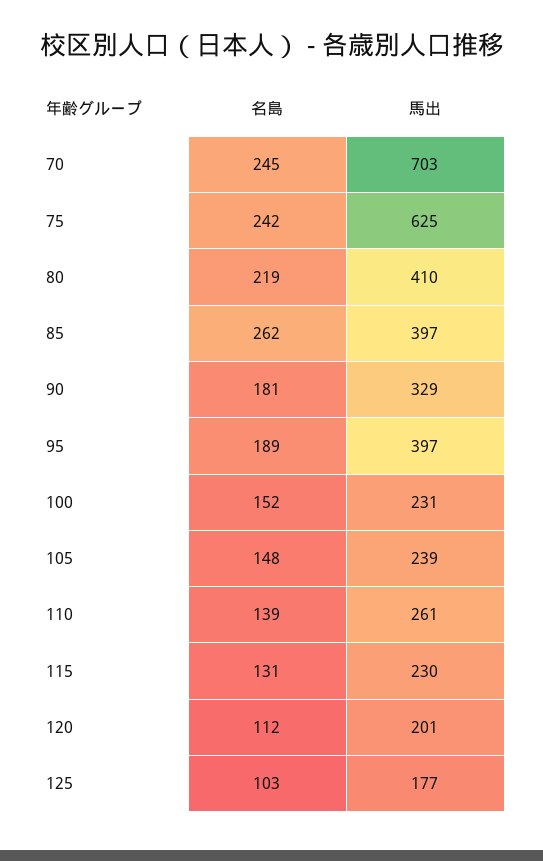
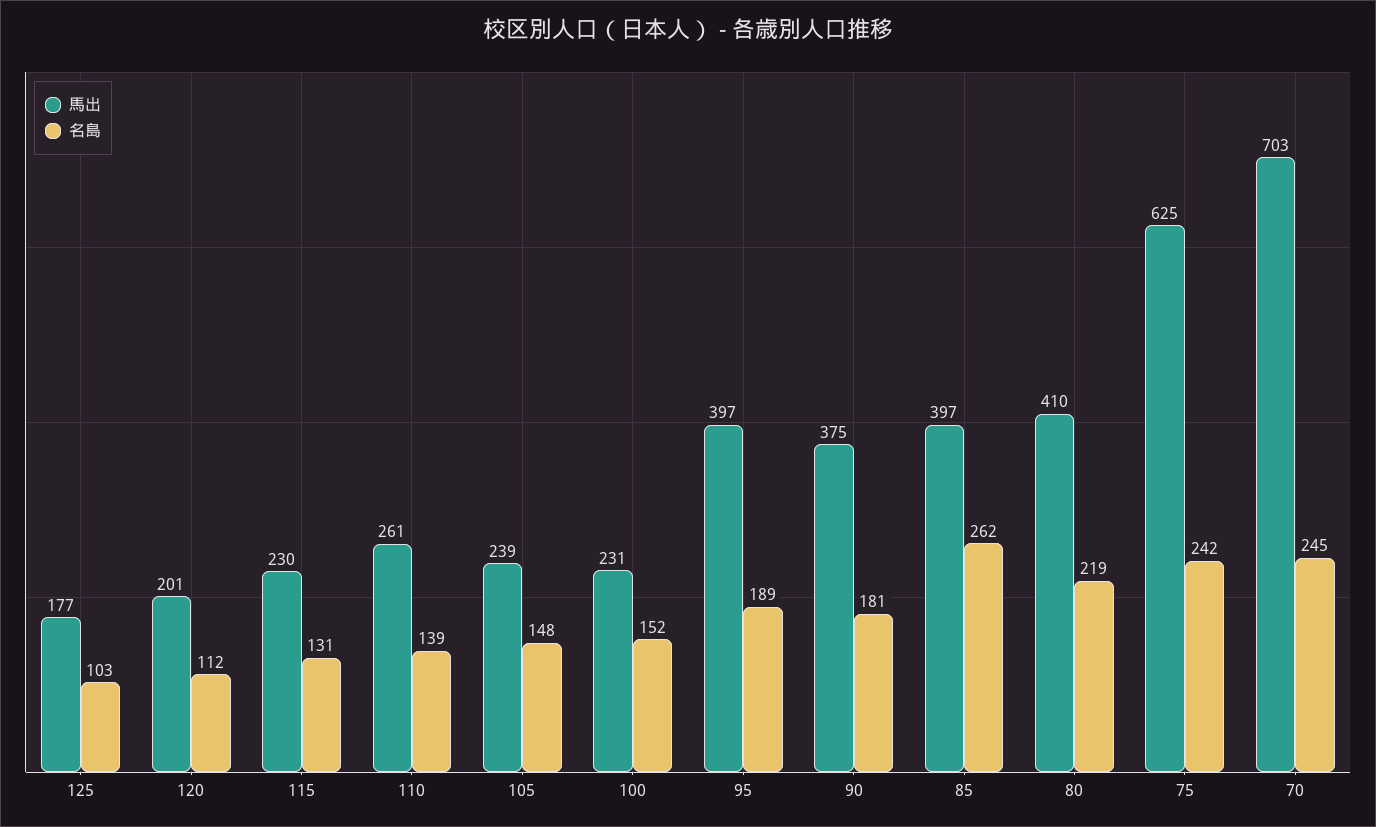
  {
    "名島": {
      "70": 245,
      "75": 242,
      "80": 219,
      "85": 262,
      "90": 181,
      "95": 189,
      "100": 152,
      "105": 148,
      "110": 139,
      "115": 131,
      "120": 112,
      "125": 103
    },
    "馬出": {
      "70": 703,
      "75": 625,
      "80": 410,
      "85": 397,
-     "90": 329,
+     "90": 375,
      "95": 397,
      "100": 231,
      "105": 239,
      "110": 261,
      "115": 230,
      "120": 201,
      "125": 177
    }
  }

